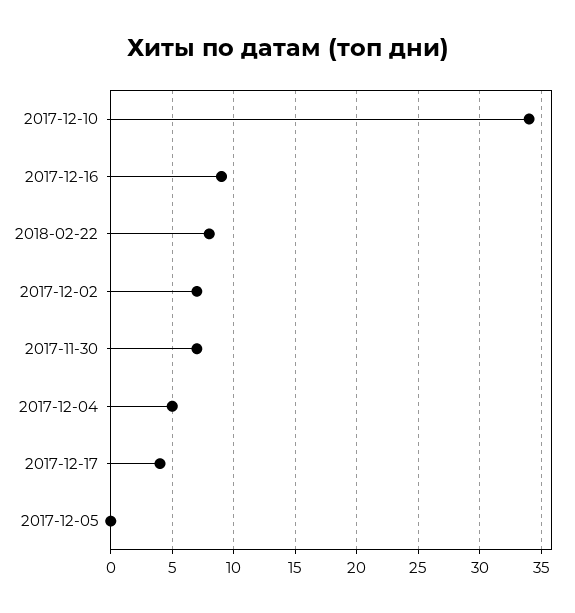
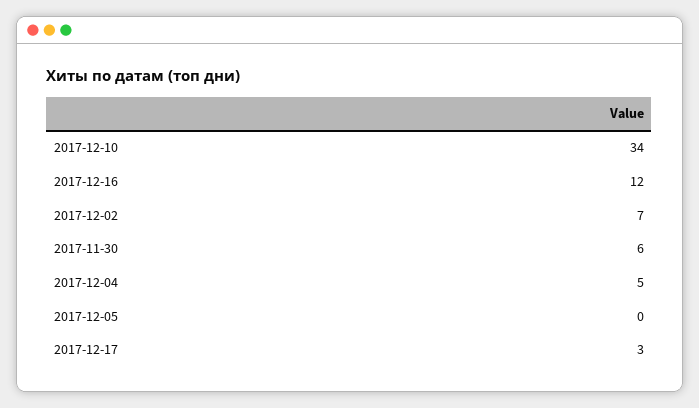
  {
    "2017-12-10": 34,
-   "2017-12-16": 9,
+   "2017-12-16": 12,
-   "2018-02-22": 8,
    "2017-12-02": 7,
-   "2017-11-30": 7,
+   "2017-11-30": 6,
    "2017-12-04": 5,
-   "2017-12-17": 4,
+   "2017-12-17": 3,
    "2017-12-05": 0
  }

